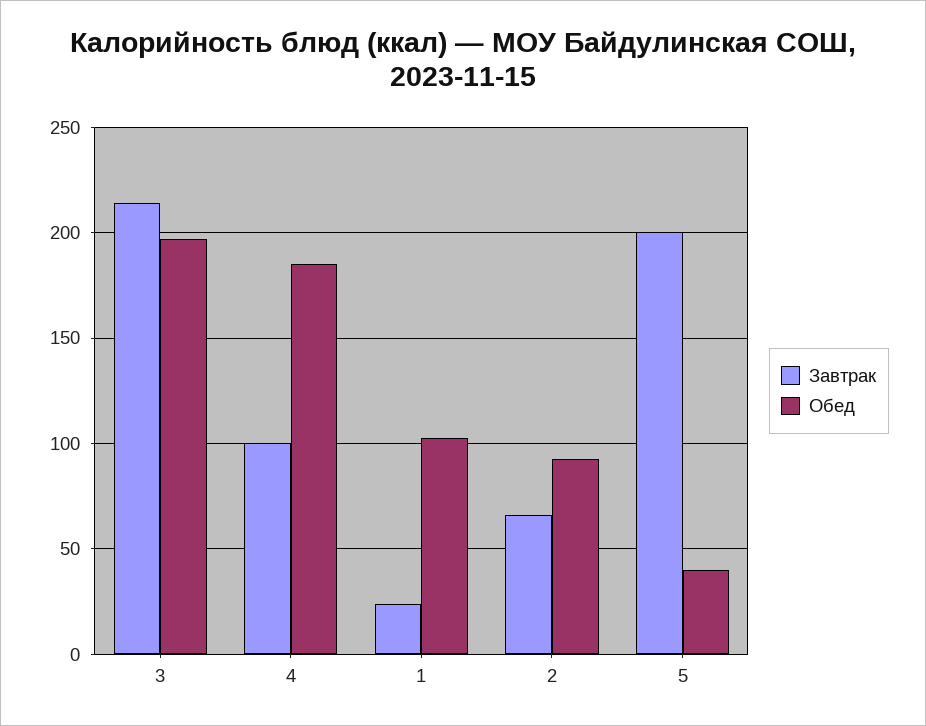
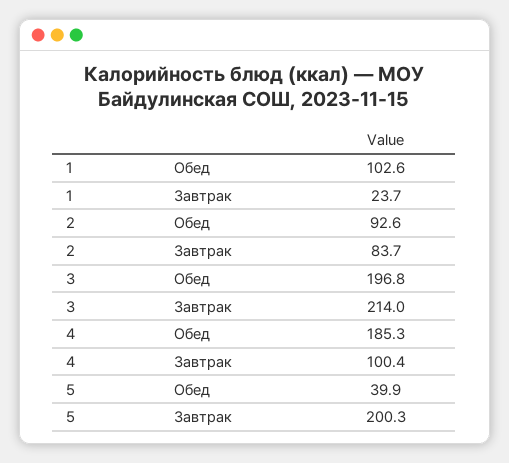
  {
    "Завтрак": {
      "3": 214,
      "4": 100.4,
      "1": 23.7,
-     "2": 65,
+     "2": 83.7,
      "5": 200.3
    },
    "Обед": {
      "3": 196.8,
      "4": 185.3,
      "1": 102.6,
      "2": 92.6,
      "5": 39.9
    }
  }

